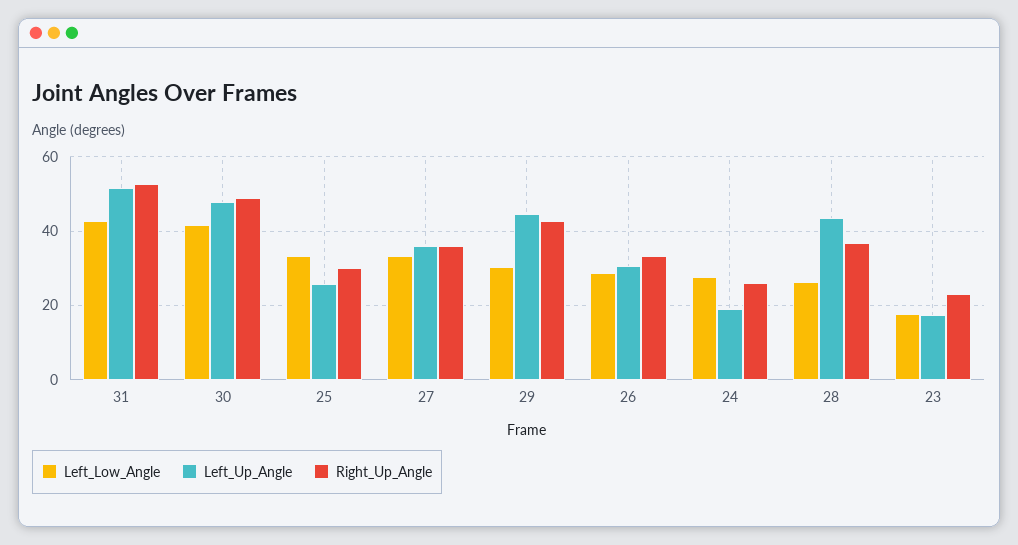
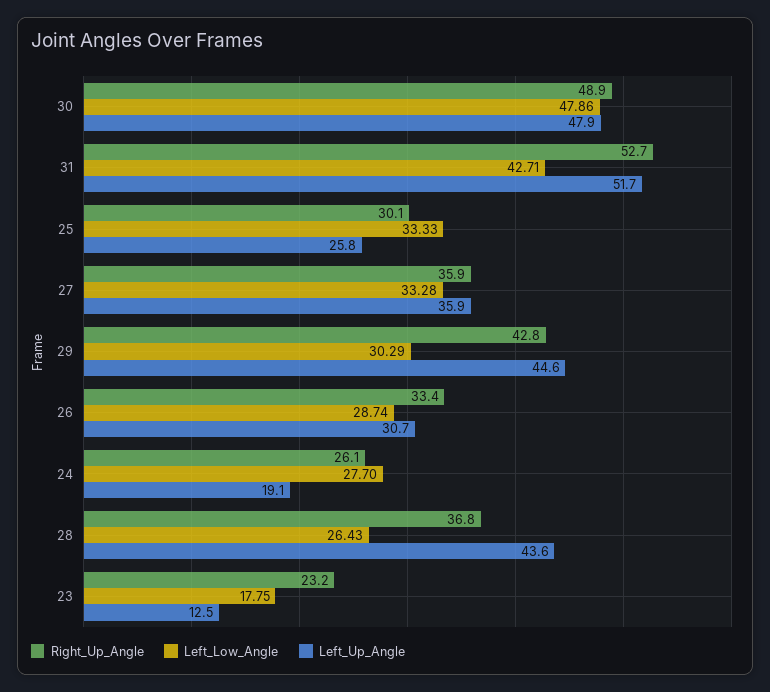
  {
    "Left_Low_Angle": {
      "31": 42.71,
-     "30": 42,
+     "30": 47.86,
      "25": 33.33,
      "27": 33.28,
      "29": 30.29,
      "26": 28.74,
      "24": 27.7,
      "28": 26.43,
      "23": 17.75
    },
    "Left_Up_Angle": {
      "31": 51.7,
      "30": 47.9,
      "25": 25.8,
      "27": 35.9,
      "29": 44.6,
      "26": 30.7,
      "24": 19.1,
      "28": 43.6,
-     "23": 18
+     "23": 12.5
    },
    "Right_Up_Angle": {
      "31": 52.7,
      "30": 48.9,
      "25": 30.1,
      "27": 35.9,
      "29": 42.8,
      "26": 33.4,
      "24": 26.1,
      "28": 36.8,
      "23": 23.2
    }
  }

